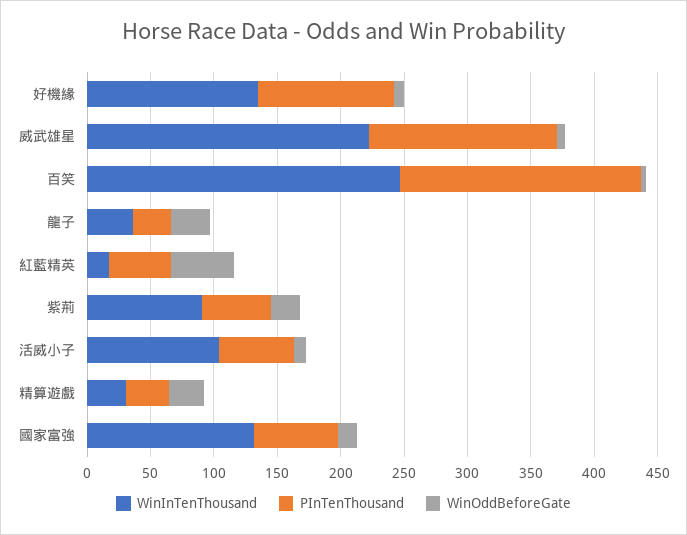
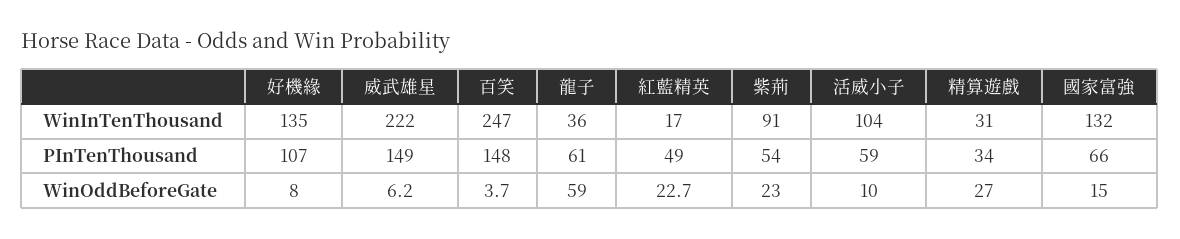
  {
    "WinInTenThousand": {
      "好機緣": 135,
      "威武雄星": 222,
      "百笑": 247,
      "龍子": 36,
      "紅藍精英": 17,
      "紫荊": 91,
      "活威小子": 104,
      "精算遊戲": 31,
      "國家富強": 132
    },
    "PInTenThousand": {
      "好機緣": 107,
      "威武雄星": 149,
-     "百笑": 190,
+     "百笑": 148,
-     "龍子": 30,
+     "龍子": 61,
      "紅藍精英": 49,
      "紫荊": 54,
      "活威小子": 59,
      "精算遊戲": 34,
      "國家富強": 66
    },
    "WinOddBeforeGate": {
      "好機緣": 8,
      "威武雄星": 6.2,
      "百笑": 3.7,
-     "龍子": 30,
+     "龍子": 59,
-     "紅藍精英": 50,
+     "紅藍精英": 22.7,
      "紫荊": 23,
      "活威小子": 10,
      "精算遊戲": 27,
      "國家富強": 15
    }
  }

